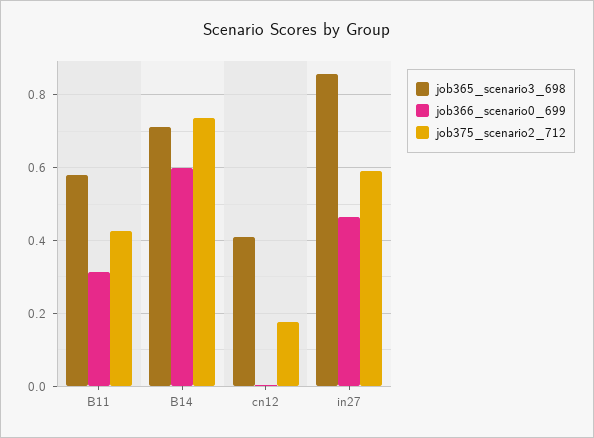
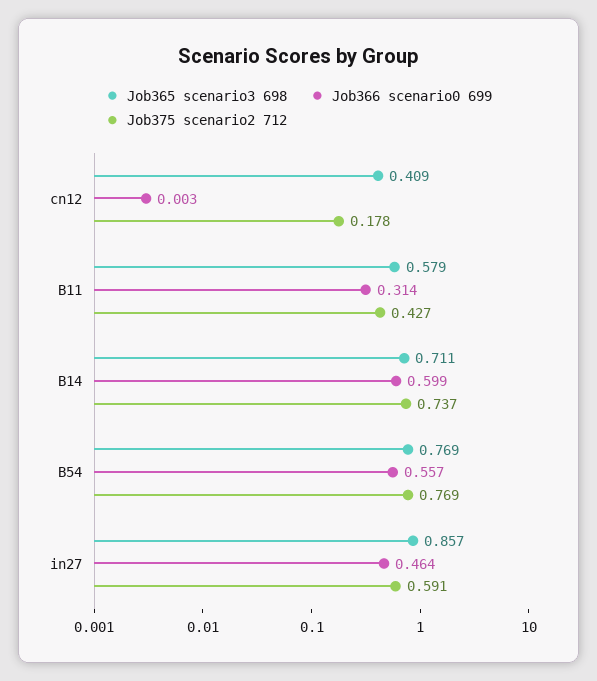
  {
    "job365_scenario3_698": {
      "B11": 0.579,
      "B14": 0.711,
      "cn12": 0.409,
-     "in27": 0.857
+     "in27": 0.857,
+     "B54": 0.769
    },
    "job366_scenario0_699": {
      "B11": 0.314,
      "B14": 0.599,
      "cn12": 0.003,
-     "in27": 0.464
+     "in27": 0.464,
+     "B54": 0.557
    },
    "job375_scenario2_712": {
      "B11": 0.427,
      "B14": 0.737,
      "cn12": 0.178,
-     "in27": 0.591
+     "in27": 0.591,
+     "B54": 0.769
    }
  }

